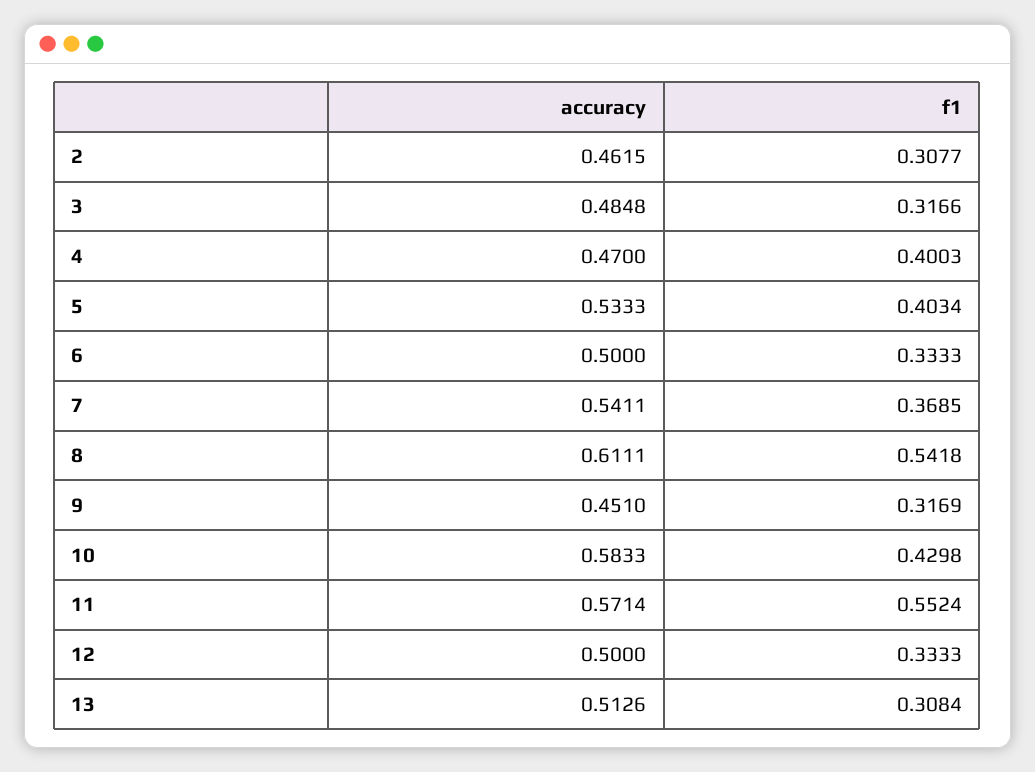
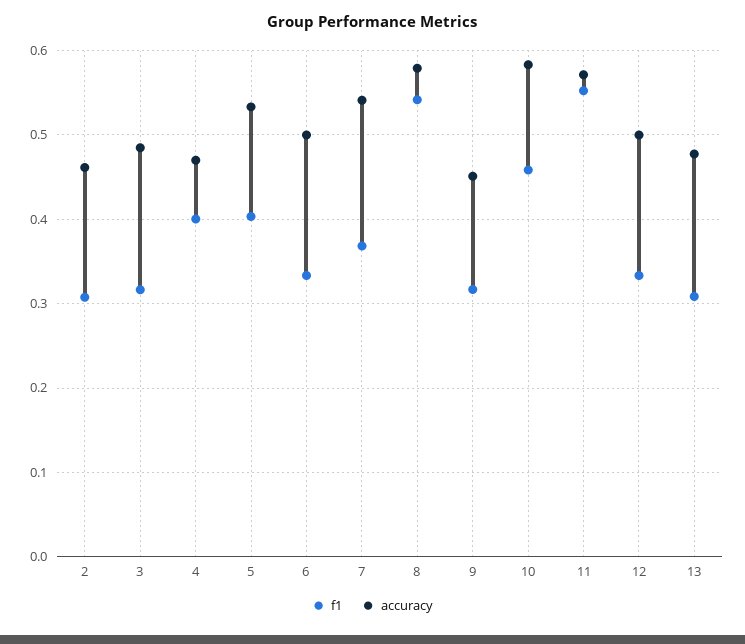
  {
    "accuracy": {
      "2": 0.4615,
      "3": 0.4848,
      "4": 0.47,
      "5": 0.5333,
      "6": 0.5,
      "7": 0.5411,
-     "8": 0.6111,
+     "8": 0.58,
      "9": 0.451,
      "10": 0.5833,
      "11": 0.5714,
      "12": 0.5,
-     "13": 0.5126
+     "13": 0.48
    },
    "f1": {
      "2": 0.3077,
      "3": 0.3166,
      "4": 0.4003,
      "5": 0.4034,
      "6": 0.3333,
      "7": 0.3685,
      "8": 0.5418,
      "9": 0.3169,
-     "10": 0.4298,
+     "10": 0.46,
      "11": 0.5524,
      "12": 0.3333,
      "13": 0.3084
    }
  }

